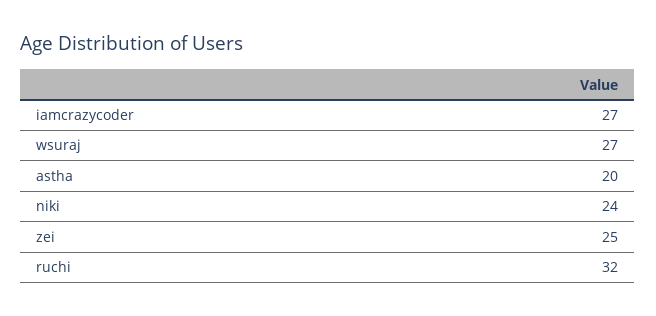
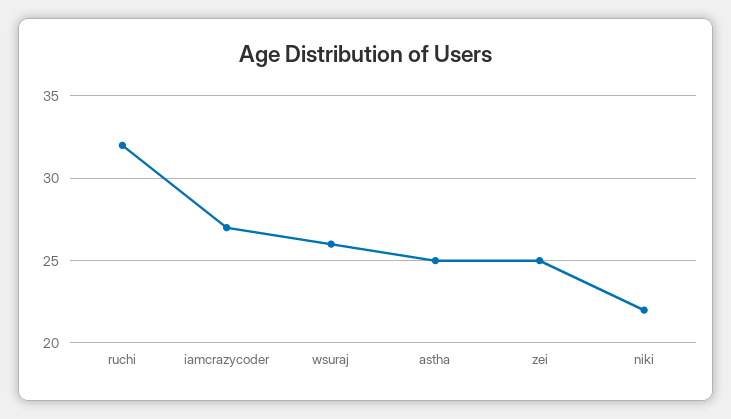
  {
    "iamcrazycoder": 27,
-   "wsuraj": 27,
+   "wsuraj": 26,
-   "astha": 20,
+   "astha": 25,
-   "niki": 24,
+   "niki": 22,
    "zei": 25,
    "ruchi": 32
  }

